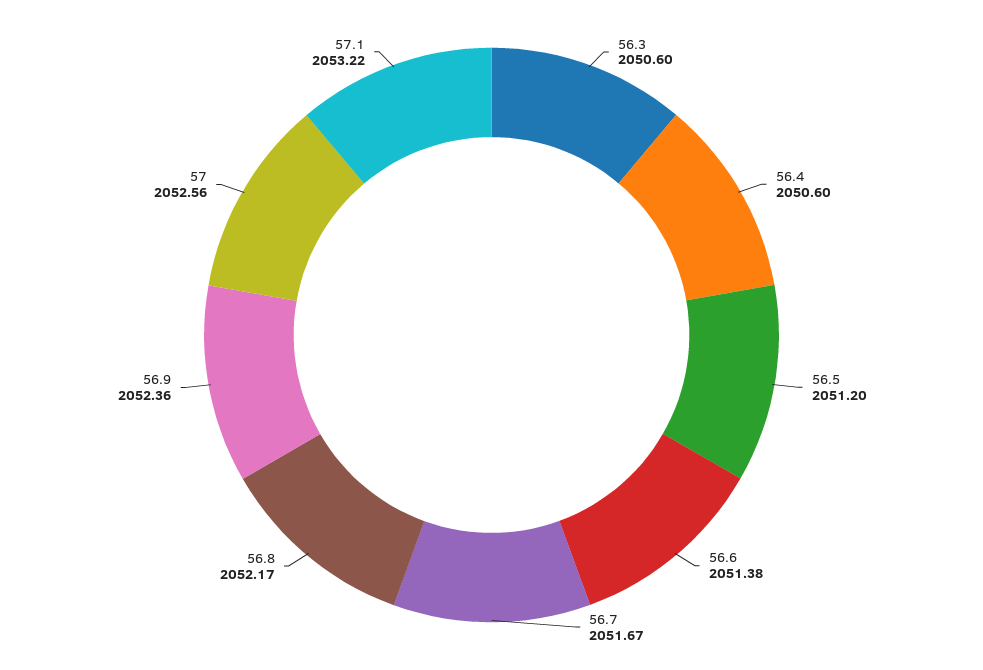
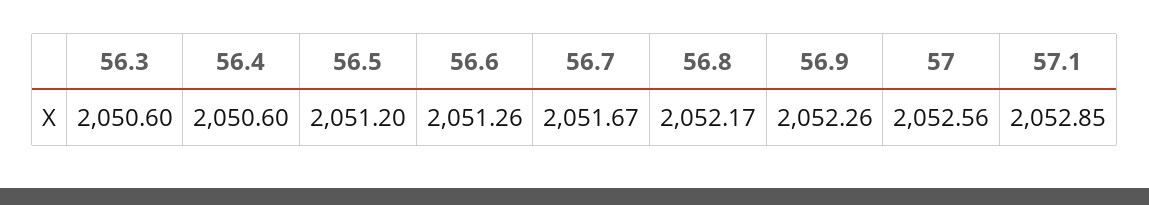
  {
    "56.3": 2050.6,
    "56.4": 2050.6,
    "56.5": 2051.2,
-   "56.6": 2051.38,
+   "56.6": 2051.26,
    "56.7": 2051.67,
    "56.8": 2052.17,
-   "56.9": 2052.36,
+   "56.9": 2052.26,
    "57": 2052.56,
-   "57.1": 2053.22
+   "57.1": 2052.85
  }

